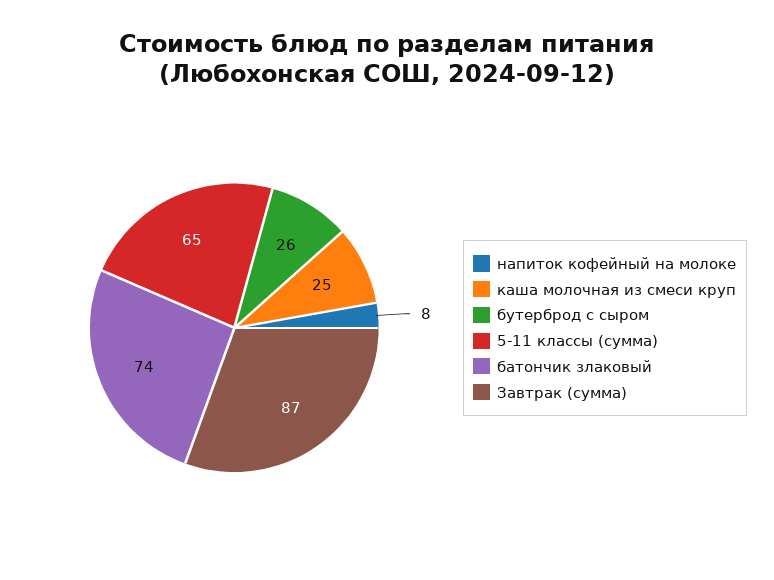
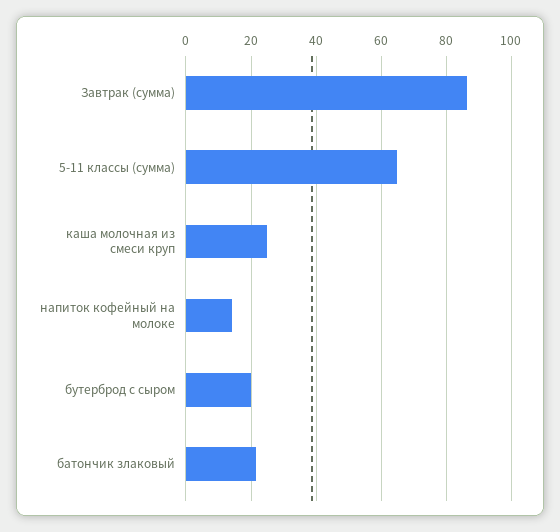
  {
-   "напиток кофейный на молоке": 8,
+   "напиток кофейный на молоке": 14,
    "каша молочная из смеси круп": 25,
-   "бутерброд с сыром": 26,
+   "бутерброд с сыром": 20,
    "5-11 классы (сумма)": 65,
-   "батончик злаковый": 74,
+   "батончик злаковый": 22,
    "Завтрак (сумма)": 87
  }

